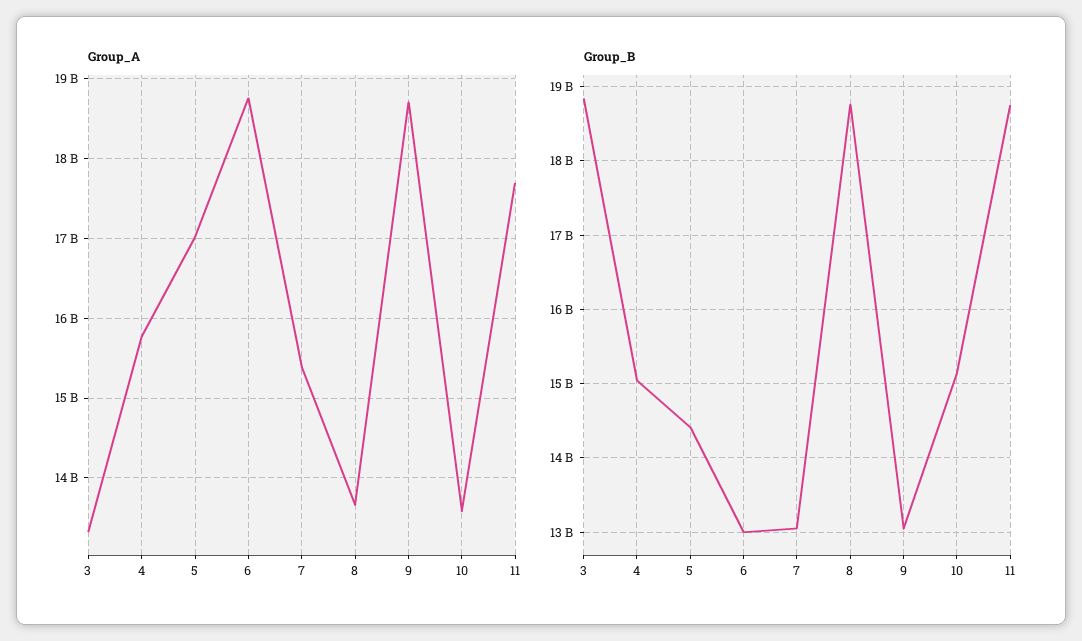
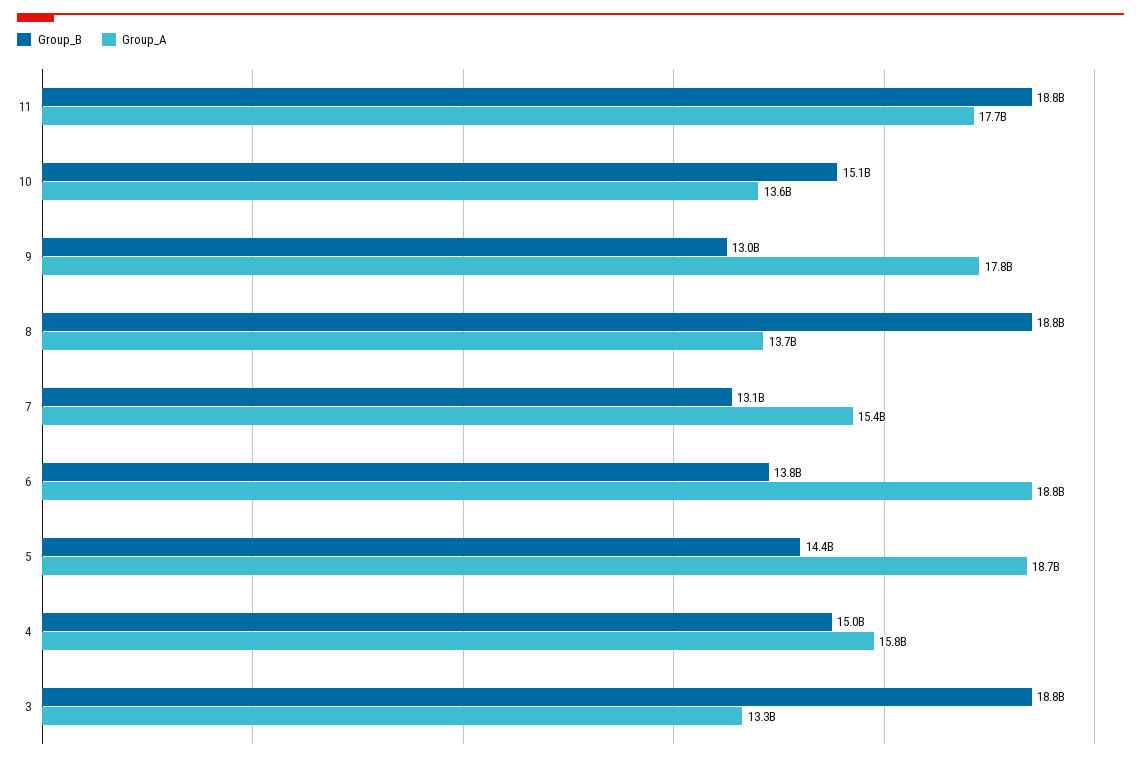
  {
    "Group_A": {
      "3": 13300000000,
      "4": 15800000000,
-     "5": 17000000000,
+     "5": 18700000000,
      "6": 18800000000,
      "7": 15400000000,
      "8": 13700000000,
-     "9": 18700000000,
+     "9": 17800000000,
      "10": 13600000000,
      "11": 17700000000
    },
    "Group_B": {
      "3": 18800000000,
      "4": 15000000000,
      "5": 14400000000,
-     "6": 13000000000,
+     "6": 13800000000,
      "7": 13100000000,
      "8": 18800000000,
      "9": 13000000000,
      "10": 15100000000,
      "11": 18800000000
    }
  }

